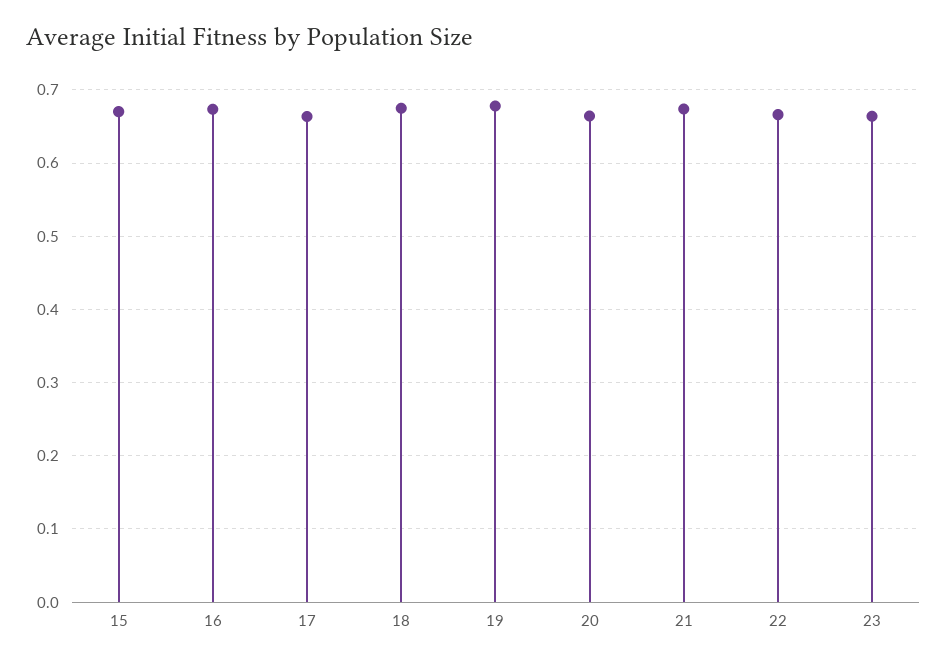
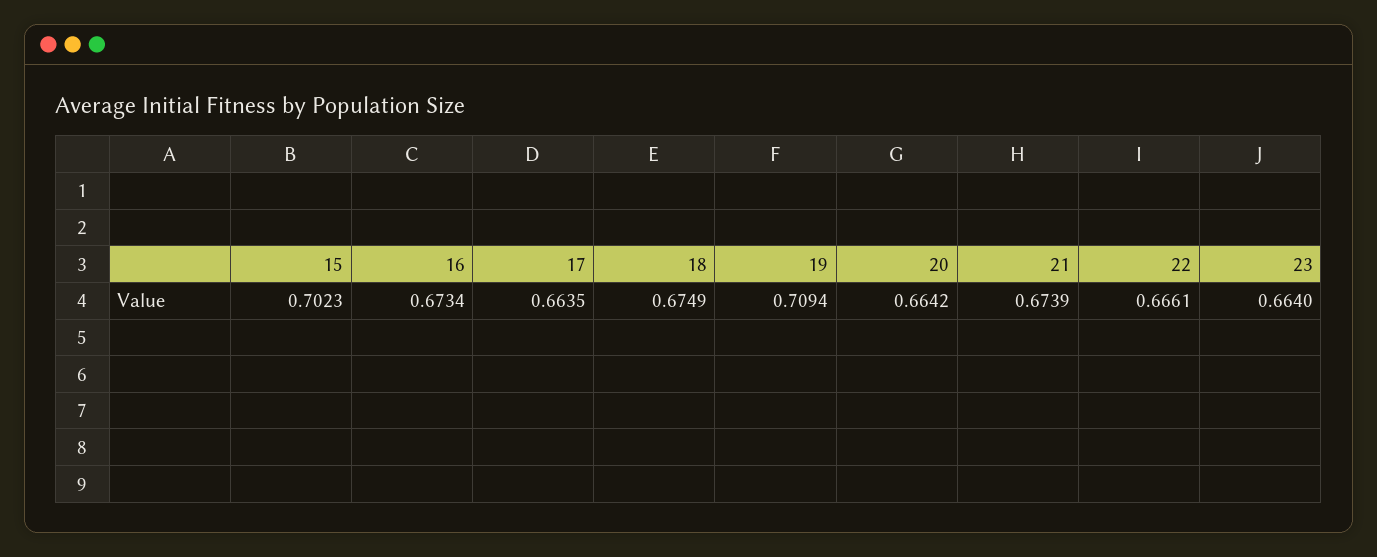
  {
-   "15": 0.67,
+   "15": 0.7023,
    "16": 0.6734,
    "17": 0.6635,
    "18": 0.6749,
-   "19": 0.68,
+   "19": 0.7094,
    "20": 0.6642,
    "21": 0.6739,
    "22": 0.6661,
    "23": 0.664
  }

